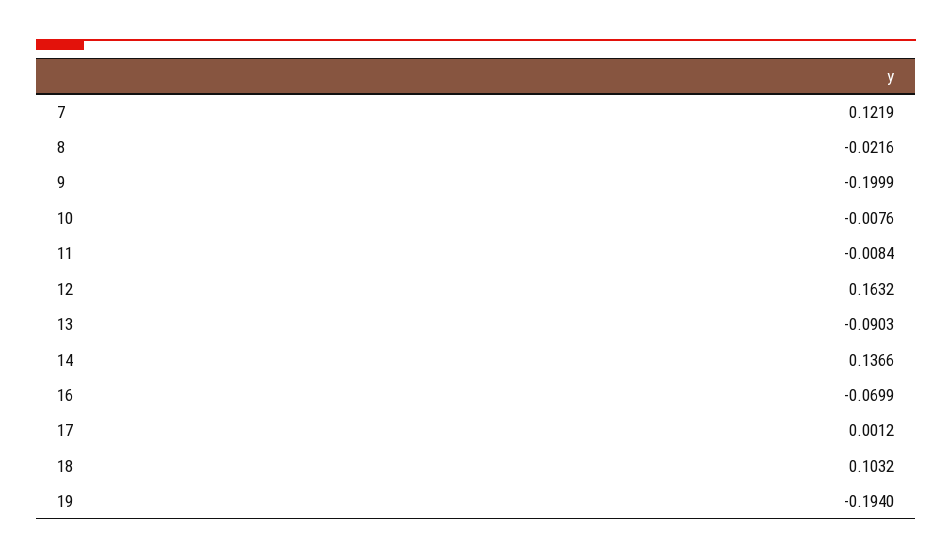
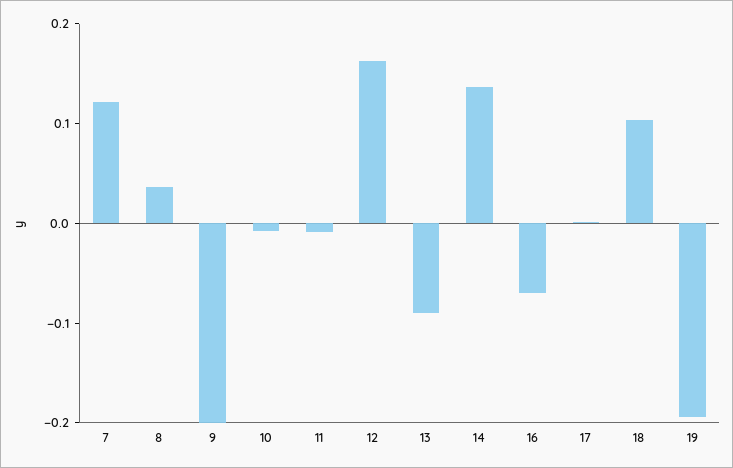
  {
    "7": 0.1219,
-   "8": -0.0216,
+   "8": 0.04,
    "9": -0.1999,
    "10": -0.0076,
    "11": -0.0084,
    "12": 0.1632,
    "13": -0.0903,
    "14": 0.1366,
    "16": -0.0699,
    "17": 0.0012,
    "18": 0.1032,
    "19": -0.194
  }

